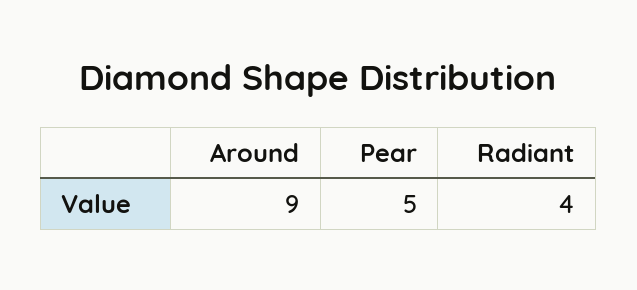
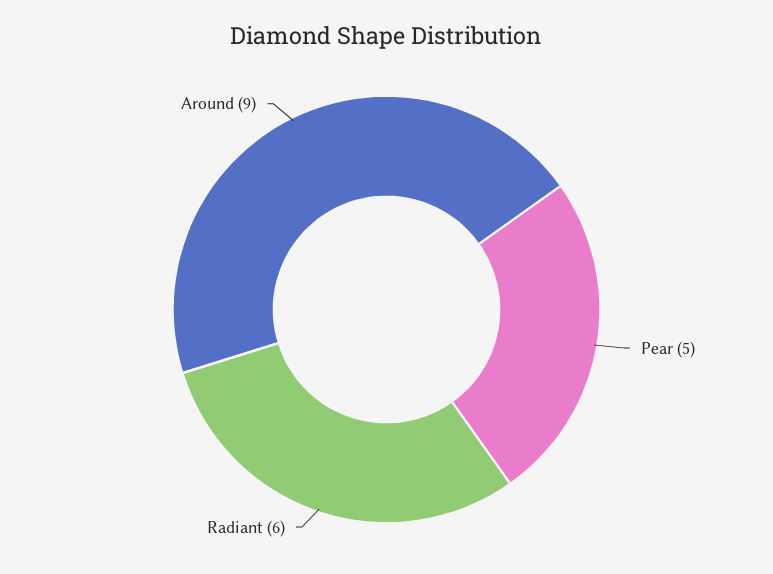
  {
    "Around": 9,
    "Pear": 5,
-   "Radiant": 4
+   "Radiant": 6
  }

